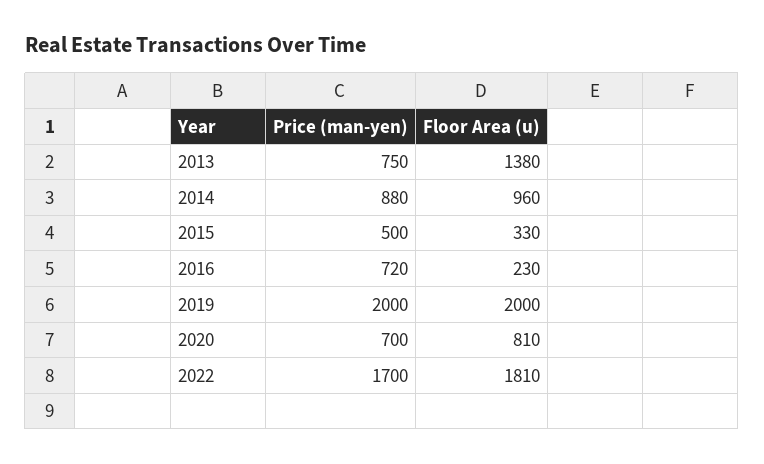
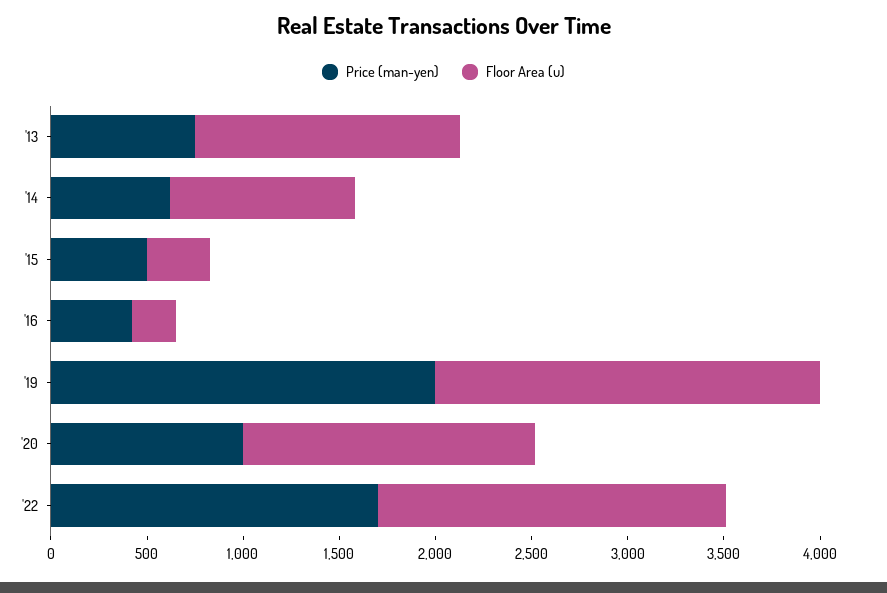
  {
    "Price (man-yen)": {
      "2013": 750,
-     "2014": 880,
+     "2014": 600,
      "2015": 500,
-     "2016": 720,
+     "2016": 400,
      "2019": 2000,
-     "2020": 700,
+     "2020": 1000,
      "2022": 1700
    },
    "Floor Area (u)": {
      "2013": 1380,
      "2014": 960,
      "2015": 330,
      "2016": 230,
      "2019": 2000,
-     "2020": 810,
+     "2020": 1500,
      "2022": 1810
    }
  }

